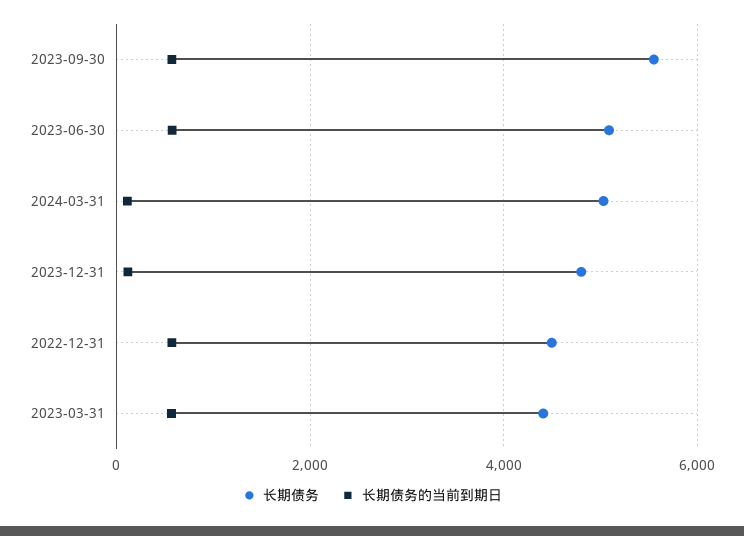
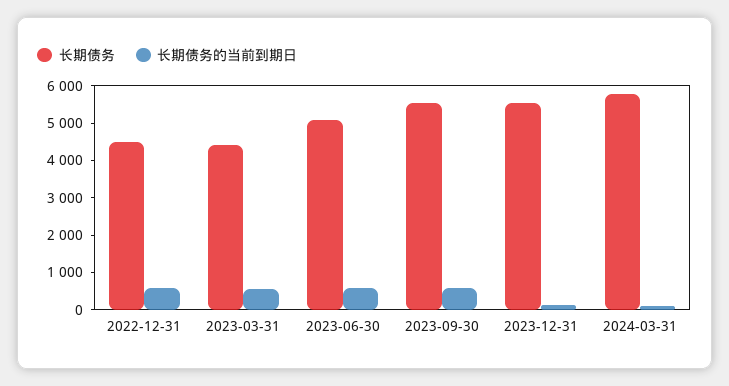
  {
    "长期债务": {
      "2023-09-30": 5600,
      "2023-06-30": 5000,
-     "2024-03-31": 5000,
+     "2024-03-31": 5750,
-     "2023-12-31": 4800,
+     "2023-12-31": 5500,
      "2022-12-31": 4400,
      "2023-03-31": 4400
    },
    "长期债务的当前到期日": {
      "2023-09-30": 600,
      "2023-06-30": 600,
      "2024-03-31": 200,
      "2023-12-31": 200,
      "2022-12-31": 600,
      "2023-03-31": 600
    }
  }

